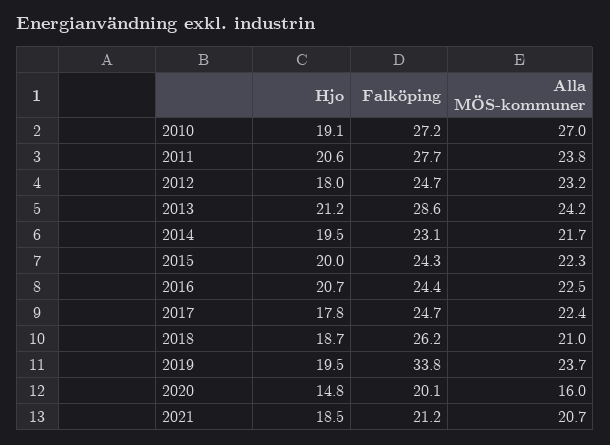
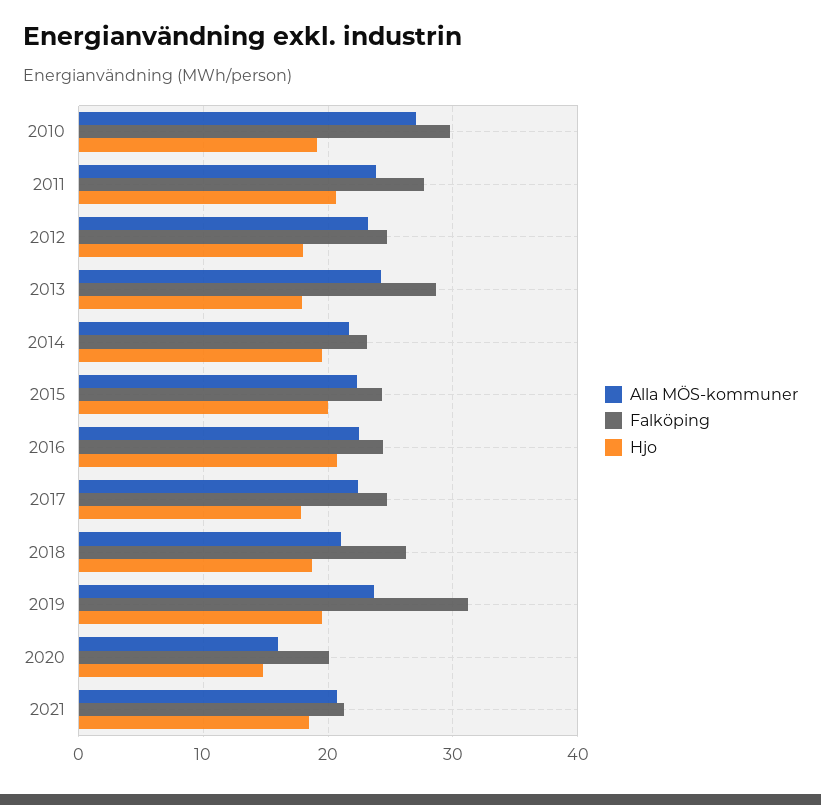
  {
    "Hjo": {
      "2010": 19.1,
      "2011": 20.6,
      "2012": 18,
-     "2013": 21.2,
+     "2013": 18,
      "2014": 19.5,
      "2015": 20,
      "2016": 20.7,
      "2017": 17.8,
      "2018": 18.7,
      "2019": 19.5,
      "2020": 14.8,
      "2021": 18.5
    },
    "Falköping": {
-     "2010": 27.2,
+     "2010": 30,
      "2011": 27.7,
      "2012": 24.7,
      "2013": 28.6,
      "2014": 23.1,
      "2015": 24.3,
      "2016": 24.4,
      "2017": 24.7,
      "2018": 26.2,
-     "2019": 33.8,
+     "2019": 31,
      "2020": 20.1,
      "2021": 21.2
    },
    "Alla MÖS-kommuner": {
      "2010": 27,
      "2011": 23.8,
      "2012": 23.2,
      "2013": 24.2,
      "2014": 21.7,
      "2015": 22.3,
      "2016": 22.5,
      "2017": 22.4,
      "2018": 21,
      "2019": 23.7,
      "2020": 16,
      "2021": 20.7
    }
  }

